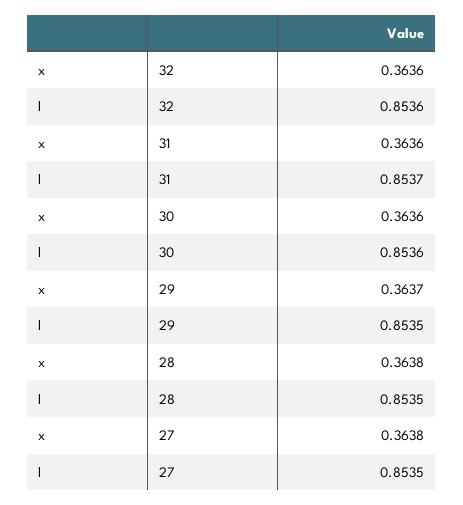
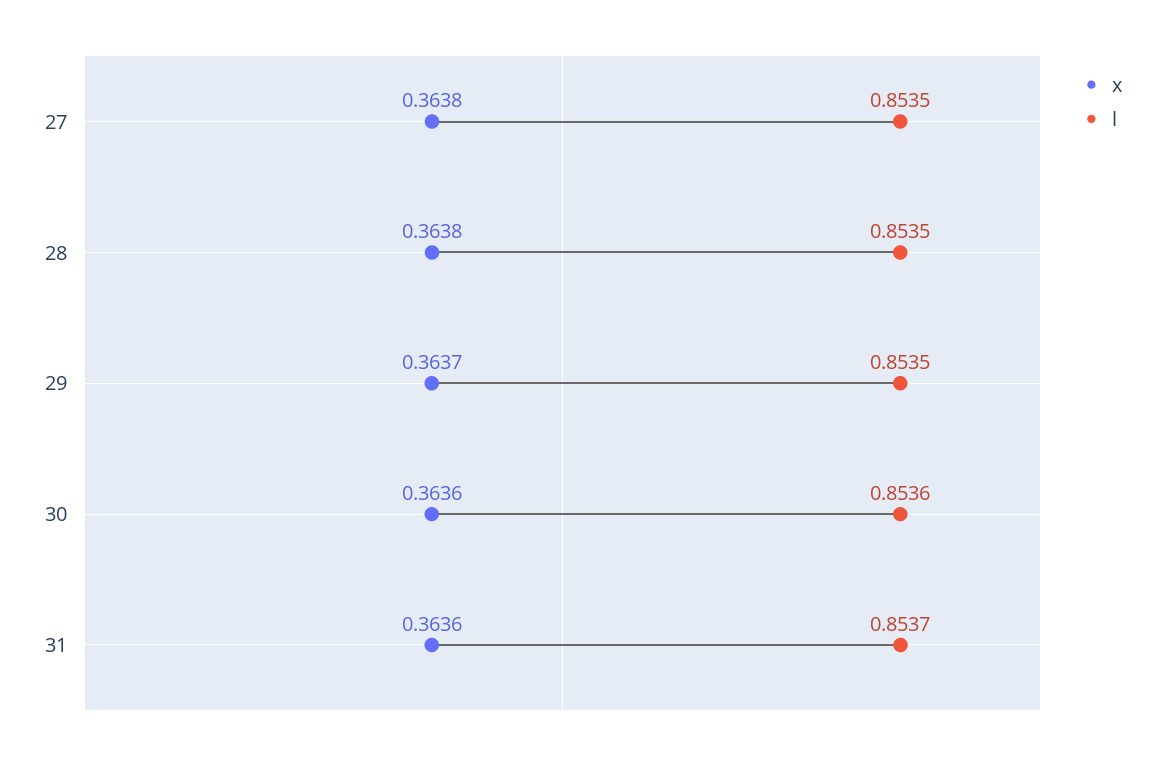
  {
    "x": {
-     "32": 0.3636,
      "31": 0.3636,
      "30": 0.3636,
      "29": 0.3637,
      "28": 0.3638,
      "27": 0.3638
    },
    "l": {
-     "32": 0.8536,
      "31": 0.8537,
      "30": 0.8536,
      "29": 0.8535,
      "28": 0.8535,
      "27": 0.8535
    }
  }

